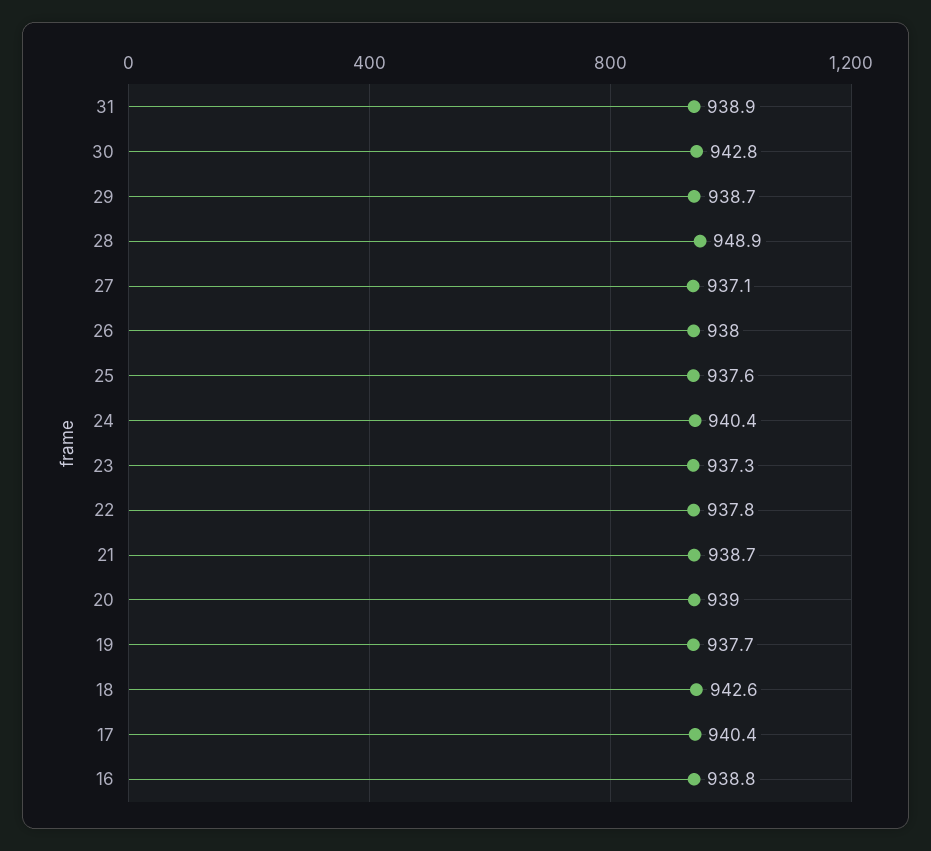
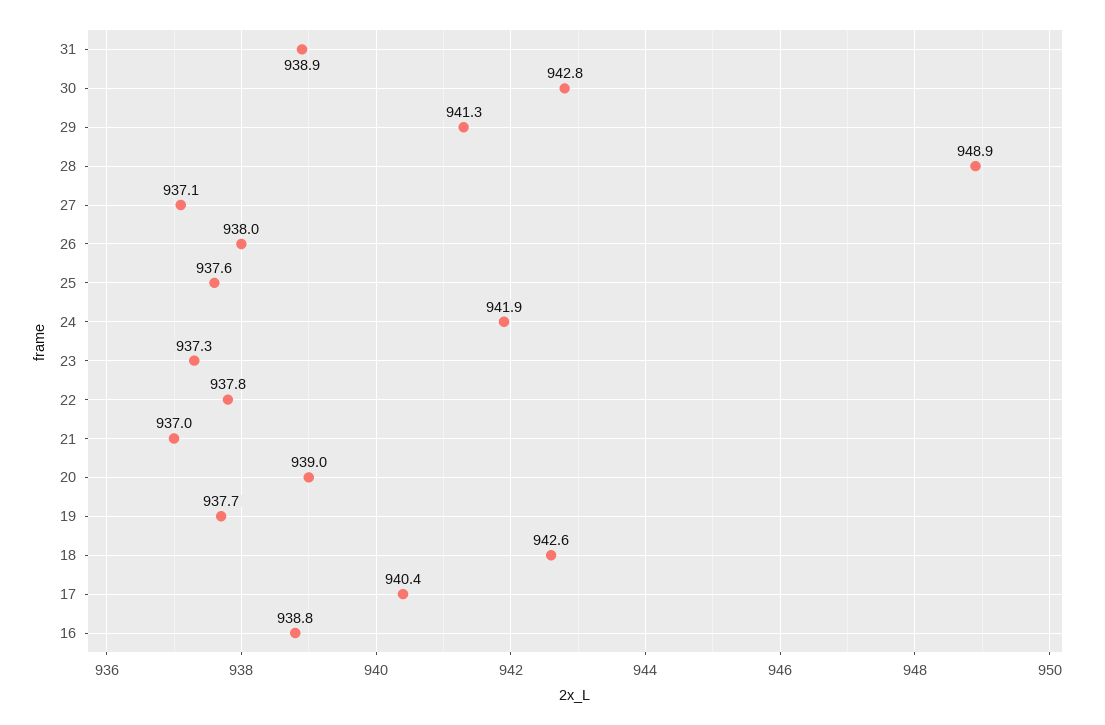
  {
    "31": 938.9,
    "30": 942.8,
-   "29": 938.7,
+   "29": 941.3,
    "28": 948.9,
    "27": 937.1,
    "26": 938,
    "25": 937.6,
-   "24": 940.4,
+   "24": 941.9,
    "23": 937.3,
    "22": 937.8,
-   "21": 938.7,
+   "21": 937,
    "20": 939,
    "19": 937.7,
    "18": 942.6,
    "17": 940.4,
    "16": 938.8
  }

